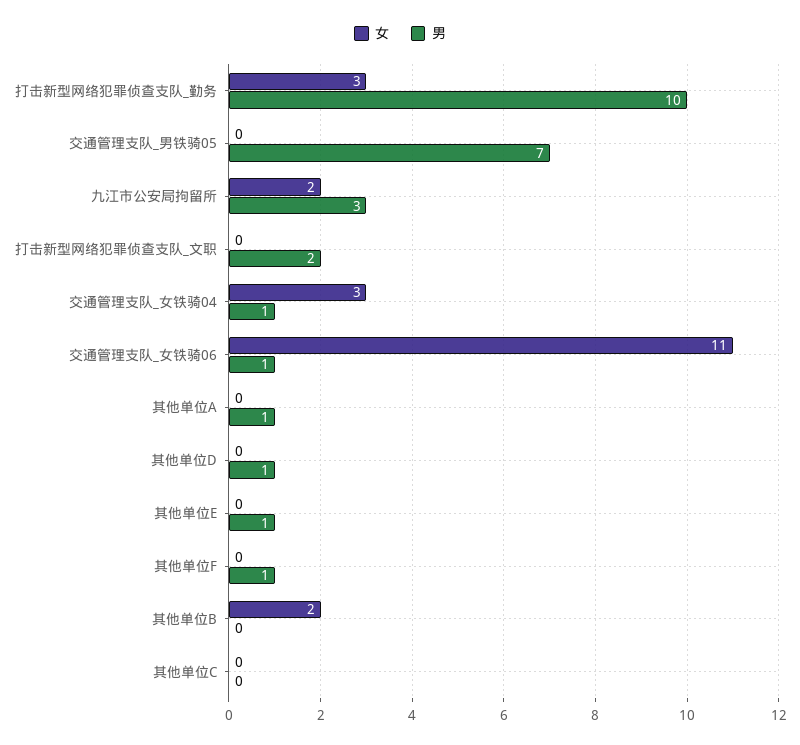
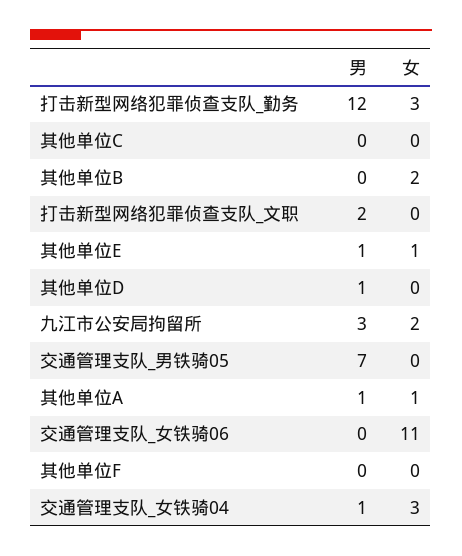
  {
    "女": {
      "打击新型网络犯罪侦查支队_勤务": 3,
      "交通管理支队_男铁骑05": 0,
      "九江市公安局拘留所": 2,
      "打击新型网络犯罪侦查支队_文职": 0,
      "交通管理支队_女铁骑04": 3,
      "交通管理支队_女铁骑06": 11,
-     "其他单位A": 0,
+     "其他单位A": 1,
      "其他单位D": 0,
-     "其他单位E": 0,
+     "其他单位E": 1,
      "其他单位F": 0,
      "其他单位B": 2,
      "其他单位C": 0
    },
    "男": {
-     "打击新型网络犯罪侦查支队_勤务": 10,
+     "打击新型网络犯罪侦查支队_勤务": 12,
      "交通管理支队_男铁骑05": 7,
      "九江市公安局拘留所": 3,
      "打击新型网络犯罪侦查支队_文职": 2,
      "交通管理支队_女铁骑04": 1,
-     "交通管理支队_女铁骑06": 1,
+     "交通管理支队_女铁骑06": 0,
      "其他单位A": 1,
      "其他单位D": 1,
      "其他单位E": 1,
-     "其他单位F": 1,
+     "其他单位F": 0,
      "其他单位B": 0,
      "其他单位C": 0
    }
  }

